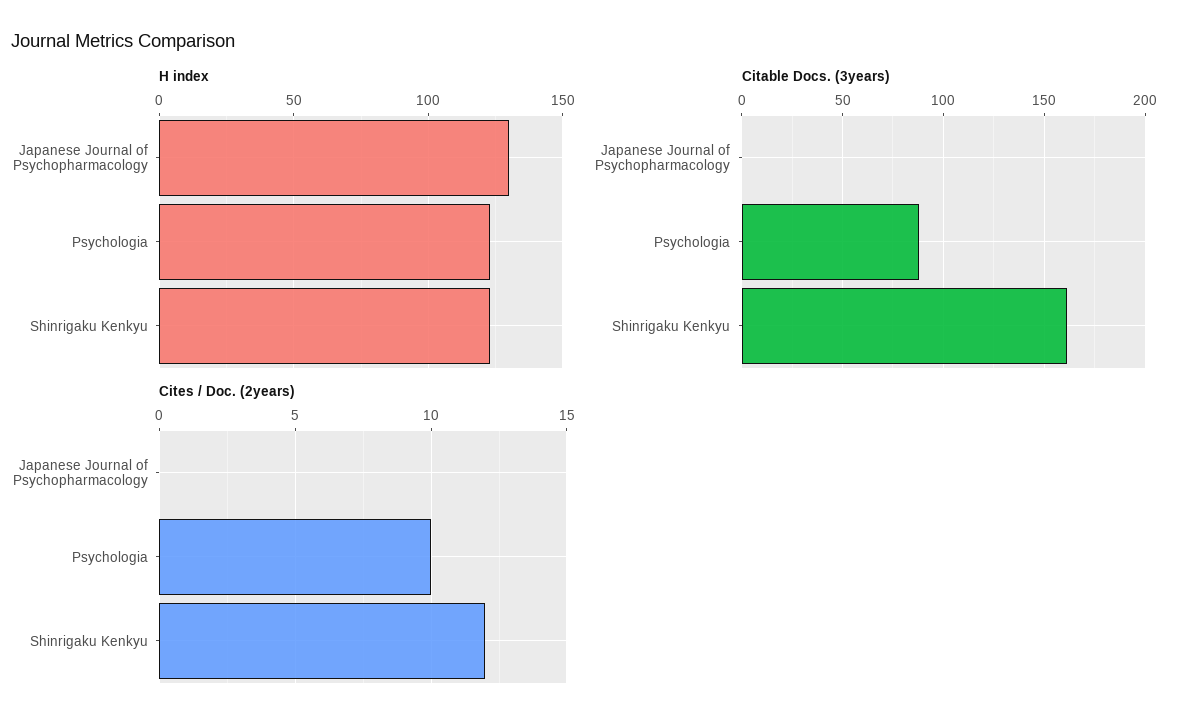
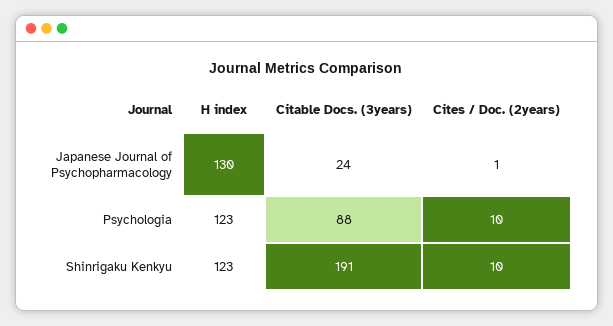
  {
    "H index": {
      "Japanese Journal of Psychopharmacology": 130,
      "Psychologia": 123,
      "Shinrigaku Kenkyu": 123
    },
    "Citable Docs. (3years)": {
-     "Japanese Journal of Psychopharmacology": 0,
+     "Japanese Journal of Psychopharmacology": 24,
      "Psychologia": 88,
-     "Shinrigaku Kenkyu": 160
+     "Shinrigaku Kenkyu": 191
    },
    "Cites / Doc. (2years)": {
-     "Japanese Journal of Psychopharmacology": 0,
+     "Japanese Journal of Psychopharmacology": 1,
      "Psychologia": 10,
-     "Shinrigaku Kenkyu": 12
+     "Shinrigaku Kenkyu": 10
    }
  }

